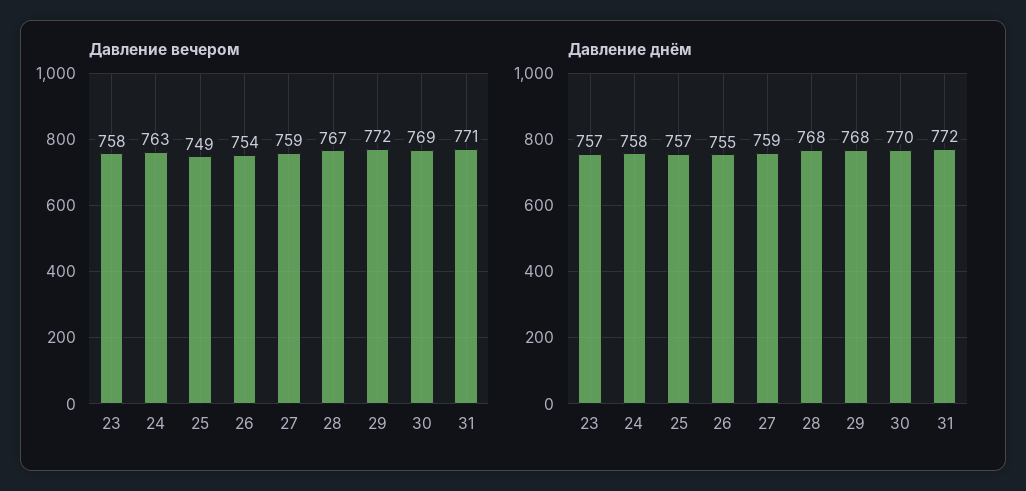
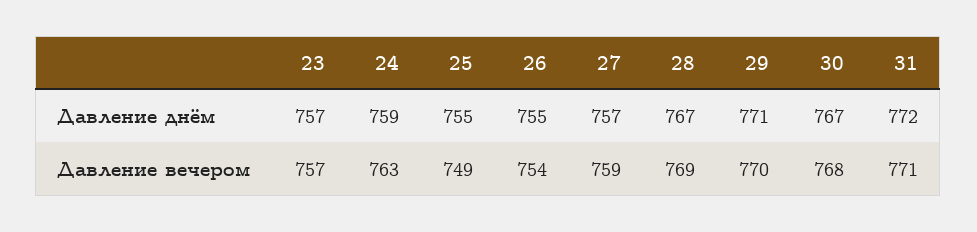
  {
    "Давление вечером": {
-     "23": 758,
+     "23": 757,
      "24": 763,
      "25": 749,
      "26": 754,
      "27": 759,
-     "28": 767,
+     "28": 769,
-     "29": 772,
+     "29": 770,
-     "30": 769,
+     "30": 768,
      "31": 771
    },
    "Давление днём": {
      "23": 757,
-     "24": 758,
+     "24": 759,
-     "25": 757,
+     "25": 755,
      "26": 755,
-     "27": 759,
+     "27": 757,
-     "28": 768,
+     "28": 767,
-     "29": 768,
+     "29": 771,
-     "30": 770,
+     "30": 767,
      "31": 772
    }
  }

